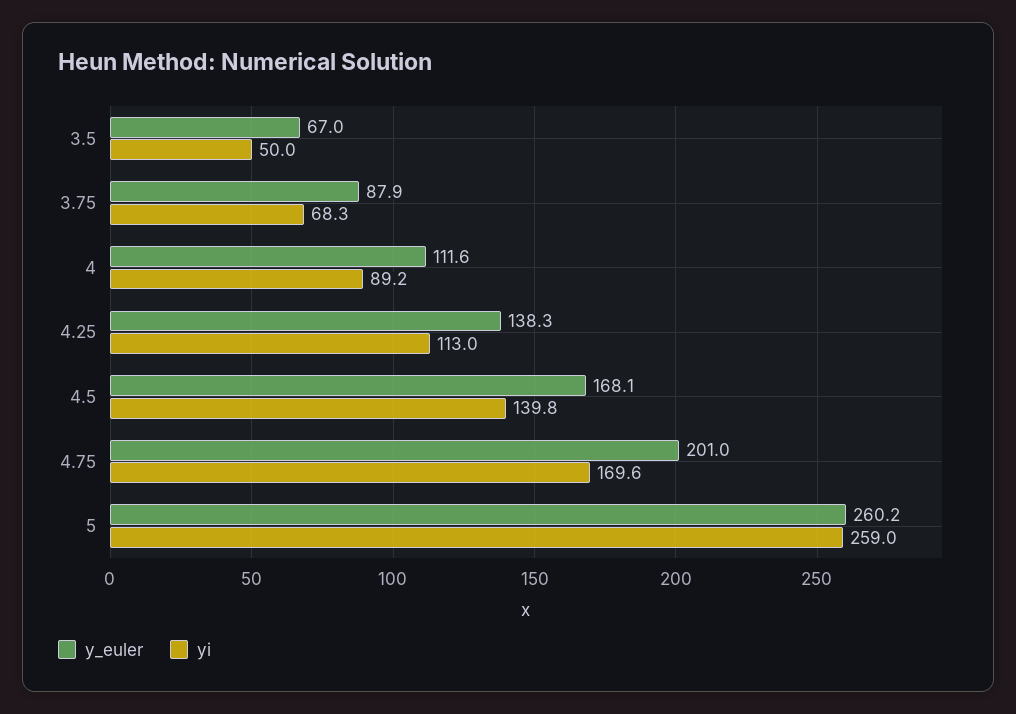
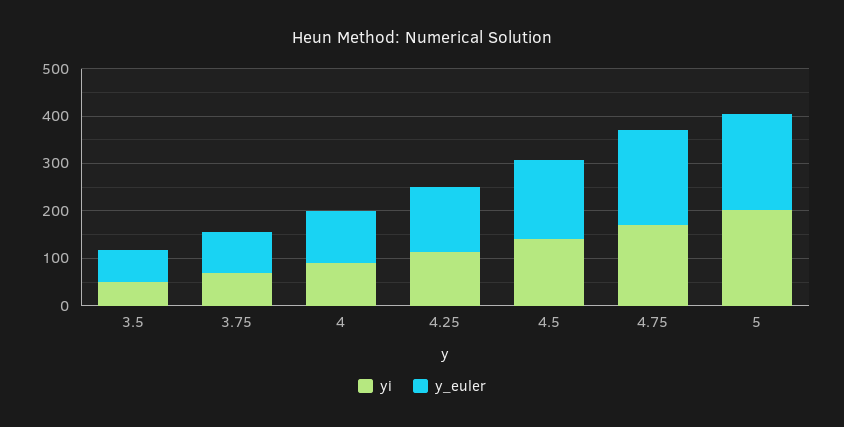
  {
    "y_euler": {
      "3.5": 67,
      "3.75": 87.9,
      "4": 111.6,
      "4.25": 138.3,
      "4.5": 168.1,
      "4.75": 201,
-     "5": 260.2
+     "5": 200
    },
    "yi": {
      "3.5": 50,
      "3.75": 68.3,
      "4": 89.2,
      "4.25": 113,
      "4.5": 139.8,
      "4.75": 169.6,
-     "5": 259
+     "5": 200
    }
  }

